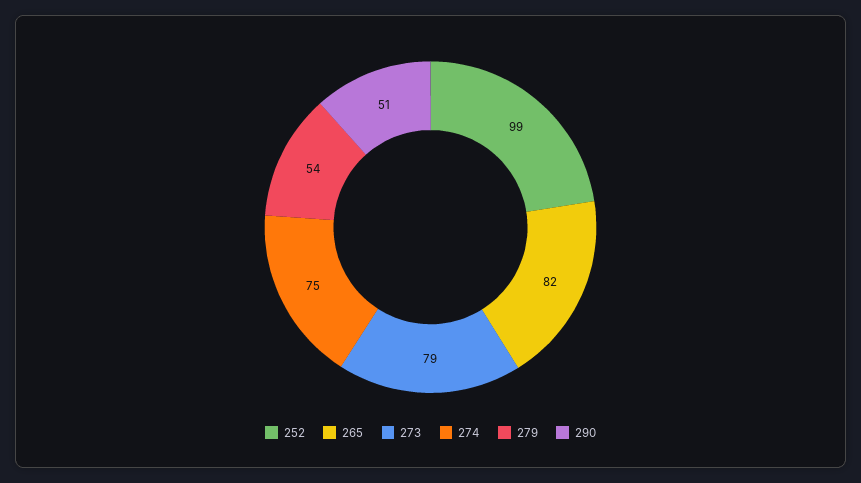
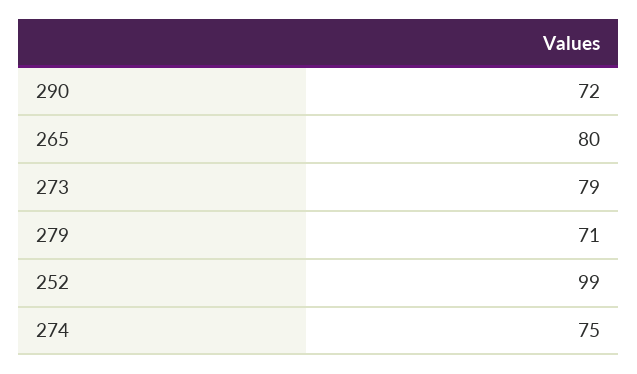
  {
    "252": 99,
-   "265": 82,
+   "265": 80,
    "273": 79,
    "274": 75,
-   "279": 54,
+   "279": 71,
-   "290": 51
+   "290": 72
  }

